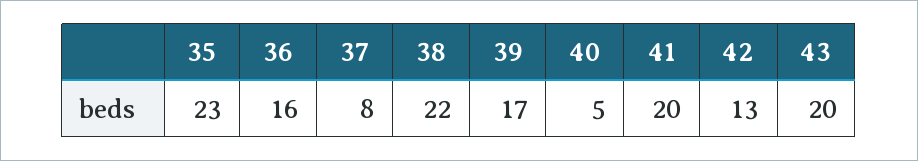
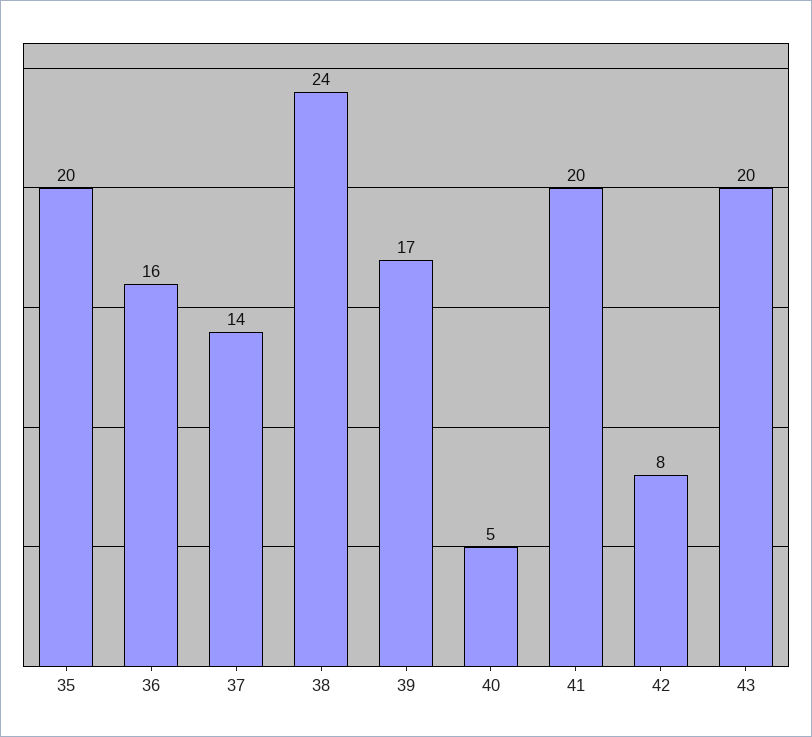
  {
-   "35": 23,
+   "35": 20,
    "36": 16,
-   "37": 8,
+   "37": 14,
-   "38": 22,
+   "38": 24,
    "39": 17,
    "40": 5,
    "41": 20,
-   "42": 13,
+   "42": 8,
    "43": 20
  }

